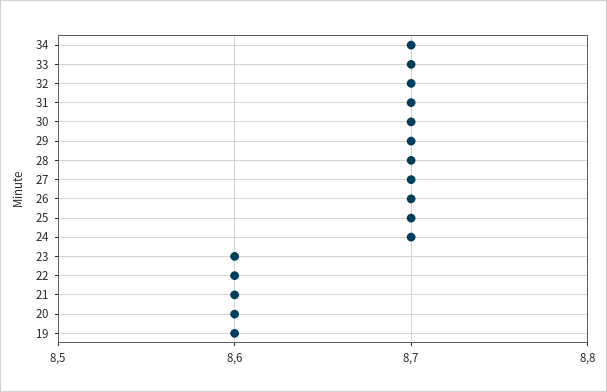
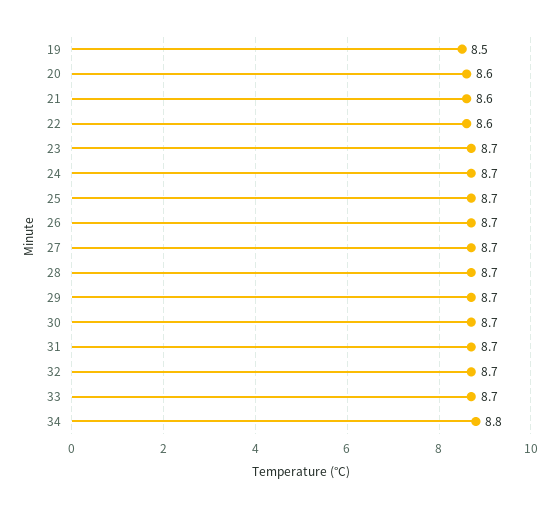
  {
-   "34": 8.7,
+   "34": 8.8,
    "33": 8.7,
    "32": 8.7,
    "31": 8.7,
    "30": 8.7,
    "29": 8.7,
    "28": 8.7,
    "27": 8.7,
    "26": 8.7,
    "25": 8.7,
    "24": 8.7,
-   "23": 8.6,
+   "23": 8.7,
    "22": 8.6,
    "21": 8.6,
    "20": 8.6,
-   "19": 8.6
+   "19": 8.5
  }

